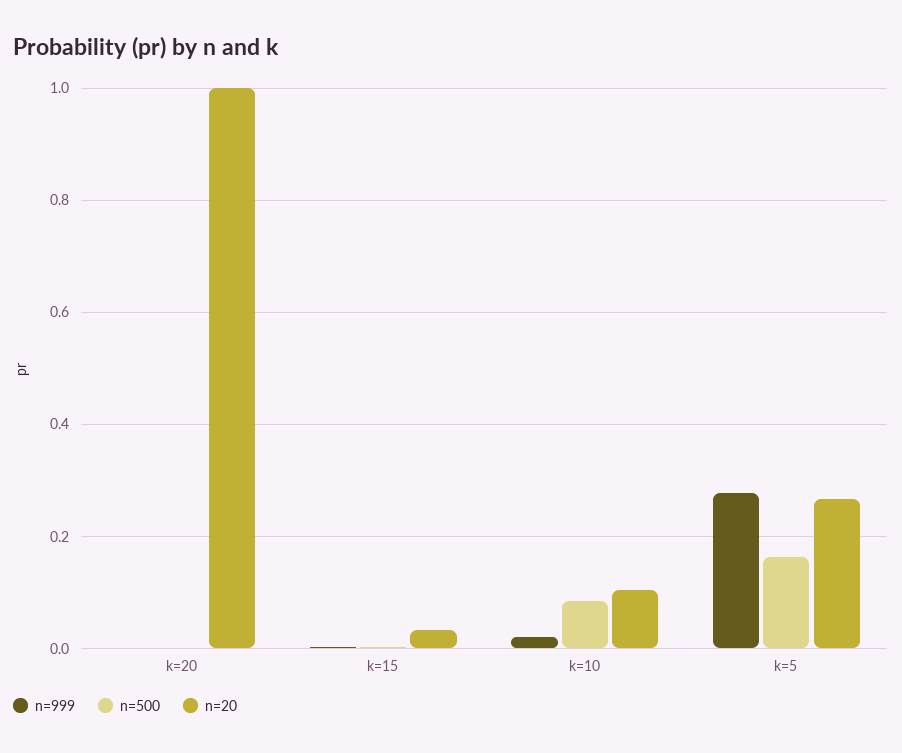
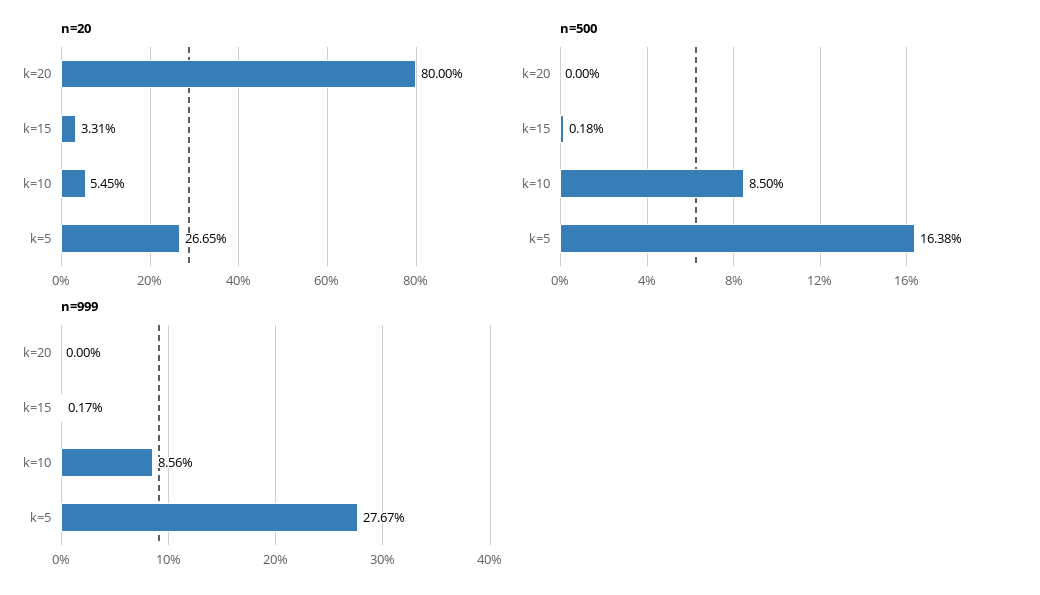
  {
    "n=999": {
      "k=20": 0,
      "k=15": 0.0017,
-     "k=10": 0.02,
+     "k=10": 0.0856,
      "k=5": 0.2767
    },
    "n=500": {
      "k=20": 0,
      "k=15": 0.0018,
      "k=10": 0.085,
      "k=5": 0.1638
    },
    "n=20": {
-     "k=20": 1,
+     "k=20": 0.8,
      "k=15": 0.0331,
-     "k=10": 0.1,
+     "k=10": 0.0545,
      "k=5": 0.2665
    }
  }

